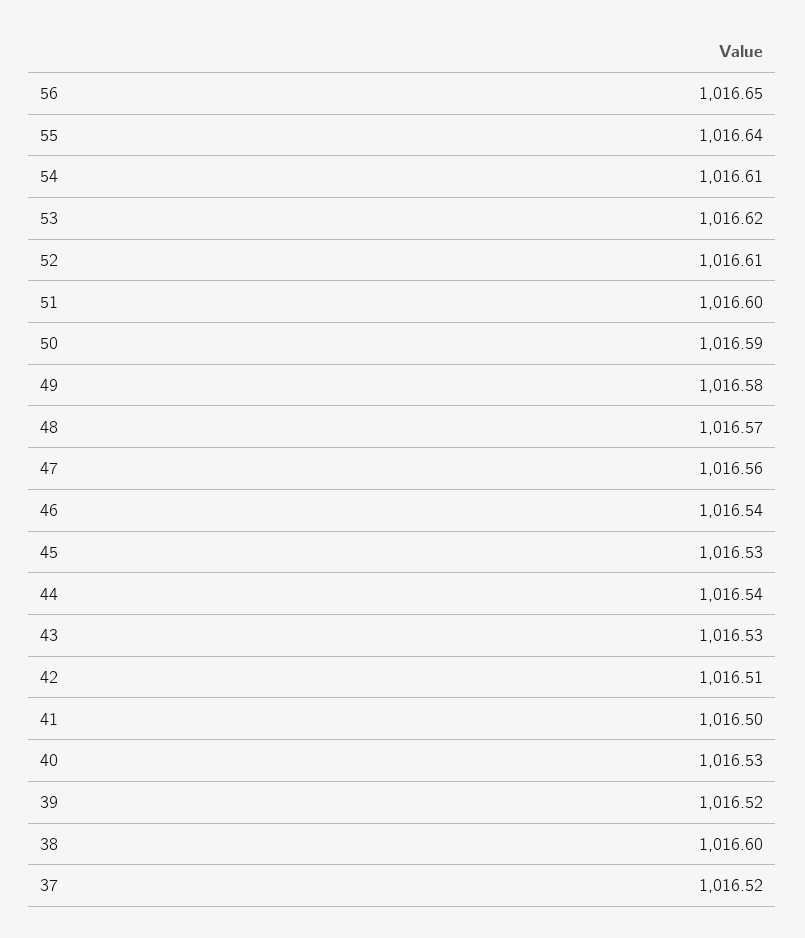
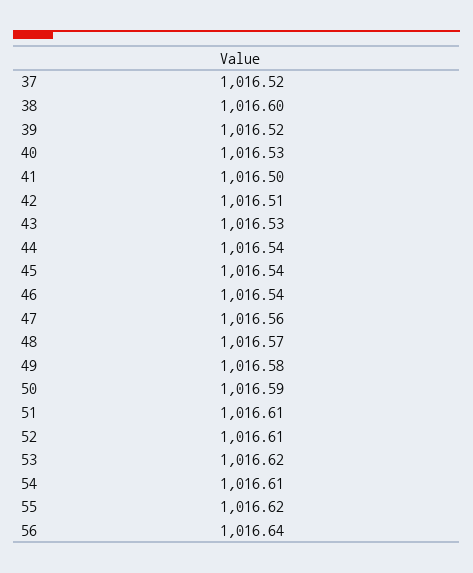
  {
-   "56": 1016.65,
+   "56": 1016.64,
-   "55": 1016.64,
+   "55": 1016.62,
    "54": 1016.61,
    "53": 1016.62,
    "52": 1016.61,
-   "51": 1016.6,
+   "51": 1016.61,
    "50": 1016.59,
    "49": 1016.58,
    "48": 1016.57,
    "47": 1016.56,
    "46": 1016.54,
-   "45": 1016.53,
+   "45": 1016.54,
    "44": 1016.54,
    "43": 1016.53,
    "42": 1016.51,
    "41": 1016.5,
    "40": 1016.53,
    "39": 1016.52,
    "38": 1016.6,
    "37": 1016.52
  }

